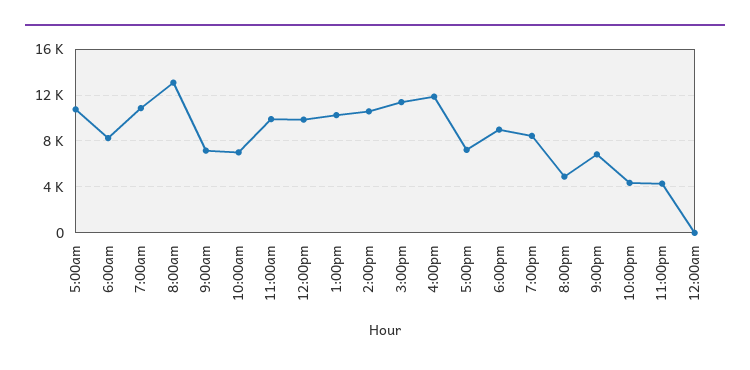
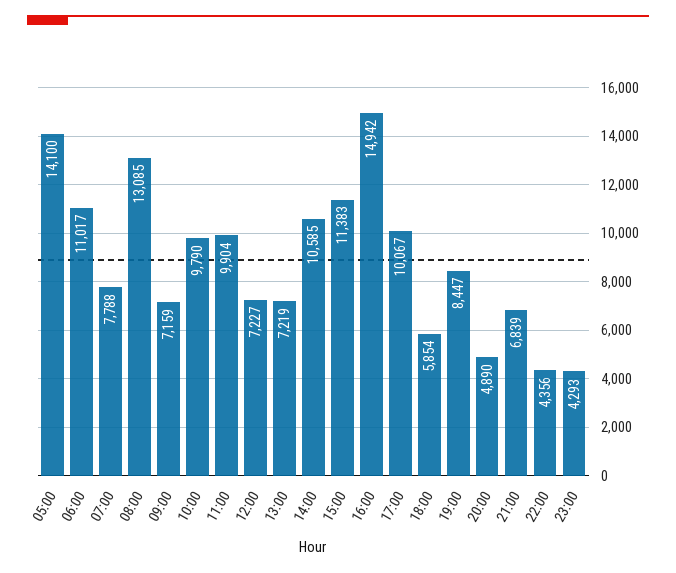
  {
-   "5:00am": 11000,
+   "5:00am": 14100,
-   "6:00am": 8000,
+   "6:00am": 11017,
-   "7:00am": 11000,
+   "7:00am": 7788,
    "8:00am": 13085,
    "9:00am": 7159,
-   "10:00am": 7000,
+   "10:00am": 9790,
    "11:00am": 9904,
-   "12:00pm": 10000,
+   "12:00pm": 7227,
-   "1:00pm": 10000,
+   "1:00pm": 7219,
    "2:00pm": 10585,
    "3:00pm": 11383,
-   "4:00pm": 12000,
+   "4:00pm": 14942,
-   "5:00pm": 7000,
+   "5:00pm": 10067,
-   "6:00pm": 9000,
+   "6:00pm": 5854,
    "7:00pm": 8447,
    "8:00pm": 4890,
    "9:00pm": 6839,
    "10:00pm": 4356,
-   "11:00pm": 4293,
+   "11:00pm": 4293
-   "12:00am": 0
  }

